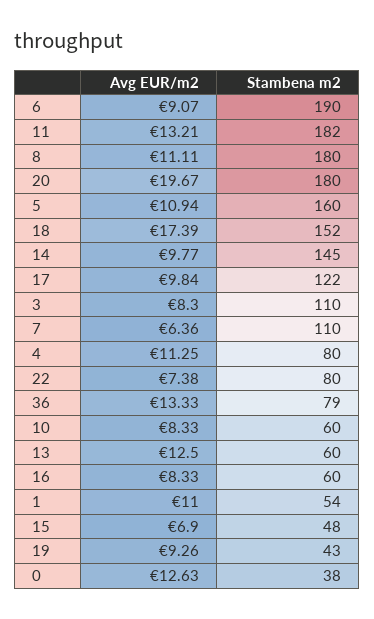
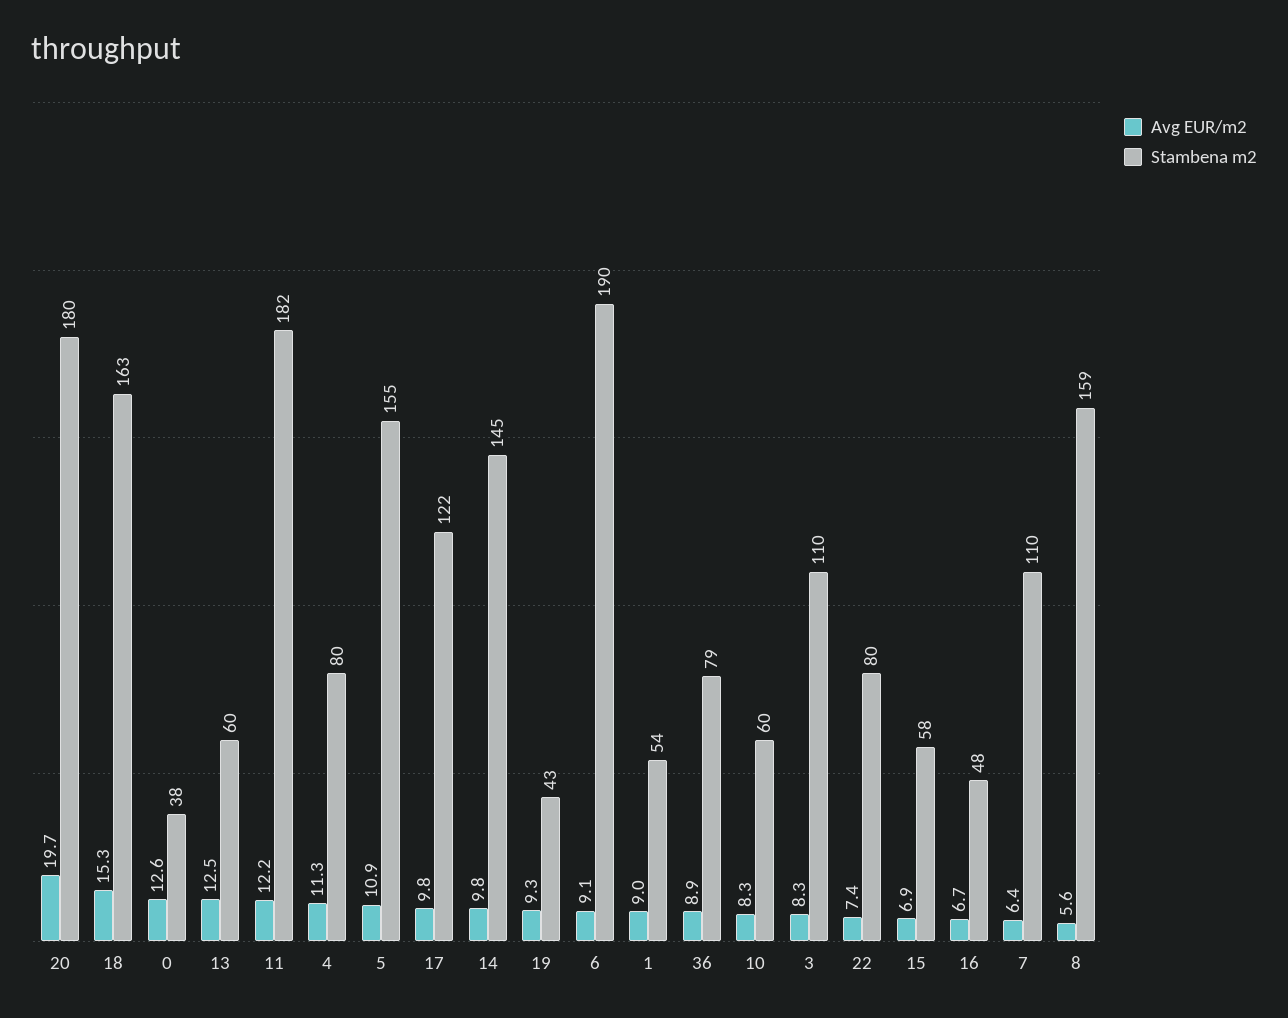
  {
    "Avg EUR/m2": {
      "6": 9.07,
-     "11": 13.21,
+     "11": 12.2,
-     "8": 11.11,
+     "8": 5.6,
      "20": 19.67,
      "5": 10.94,
-     "18": 17.39,
+     "18": 15.3,
      "14": 9.77,
      "17": 9.84,
      "3": 8.3,
      "7": 6.36,
      "4": 11.25,
      "22": 7.38,
-     "36": 13.33,
+     "36": 8.9,
      "10": 8.33,
      "13": 12.5,
-     "16": 8.33,
+     "16": 6.7,
-     "1": 11,
+     "1": 9,
      "15": 6.9,
      "19": 9.26,
      "0": 12.63
    },
    "Stambena m2": {
      "6": 190,
      "11": 182,
-     "8": 180,
+     "8": 159,
      "20": 180,
-     "5": 160,
+     "5": 155,
-     "18": 152,
+     "18": 163,
      "14": 145,
      "17": 122,
      "3": 110,
      "7": 110,
      "4": 80,
      "22": 80,
      "36": 79,
      "10": 60,
      "13": 60,
-     "16": 60,
+     "16": 48,
      "1": 54,
-     "15": 48,
+     "15": 58,
      "19": 43,
      "0": 38
    }
  }

